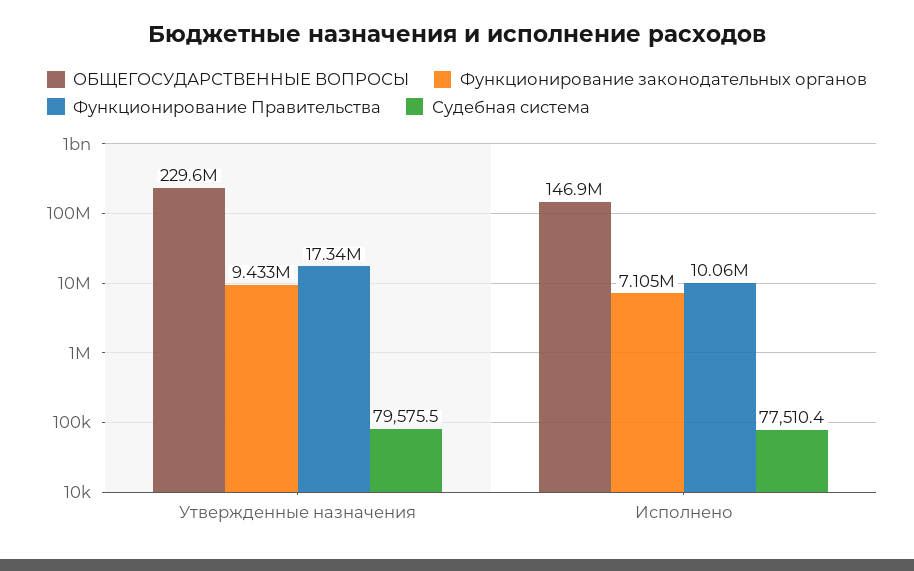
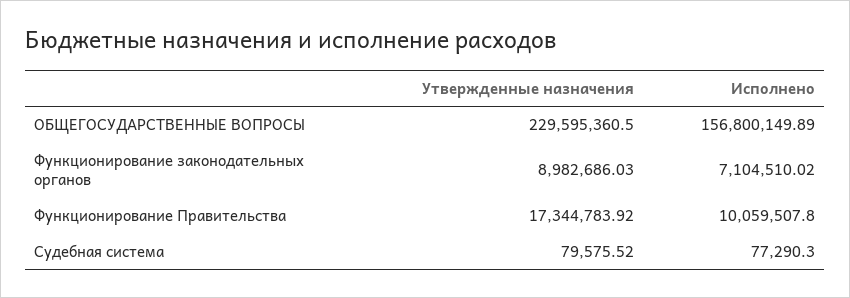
  {
    "ОБЩЕГОСУДАРСТВЕННЫЕ ВОПРОСЫ": {
      "Утвержденные назначения": 229595360.5,
-     "Исполнено": 146900000
+     "Исполнено": 156800149.89
    },
    "Функционирование законодательных органов": {
-     "Утвержденные назначения": 9433000,
+     "Утвержденные назначения": 8982686.03,
      "Исполнено": 7104510.02
    },
    "Функционирование Правительства": {
      "Утвержденные назначения": 17344783.92,
      "Исполнено": 10059507.8
    },
    "Судебная система": {
      "Утвержденные назначения": 79575.52,
-     "Исполнено": 77510.4
+     "Исполнено": 77290.3
    }
  }

